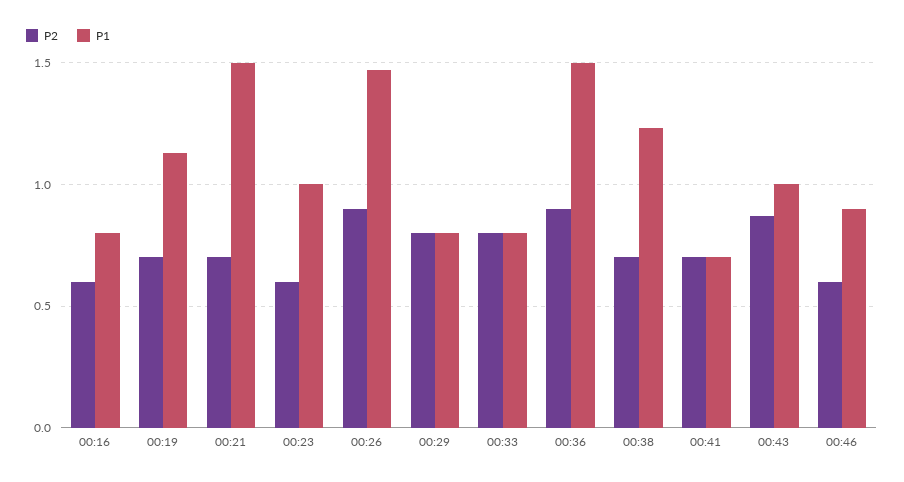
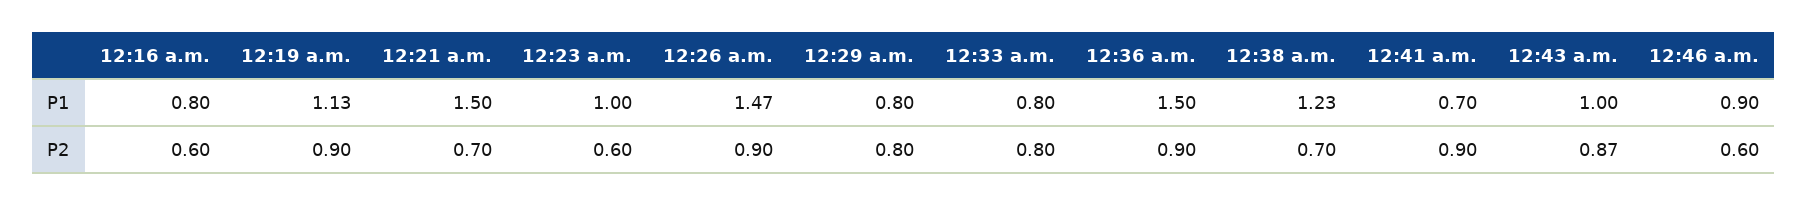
  {
    "P2": {
      "00:16": 0.6,
-     "00:19": 0.7,
+     "00:19": 0.9,
      "00:21": 0.7,
      "00:23": 0.6,
      "00:26": 0.9,
      "00:29": 0.8,
      "00:33": 0.8,
      "00:36": 0.9,
      "00:38": 0.7,
-     "00:41": 0.7,
+     "00:41": 0.9,
      "00:43": 0.87,
      "00:46": 0.6
    },
    "P1": {
      "00:16": 0.8,
      "00:19": 1.13,
      "00:21": 1.5,
      "00:23": 1,
      "00:26": 1.47,
      "00:29": 0.8,
      "00:33": 0.8,
      "00:36": 1.5,
      "00:38": 1.23,
      "00:41": 0.7,
      "00:43": 1,
      "00:46": 0.9
    }
  }

